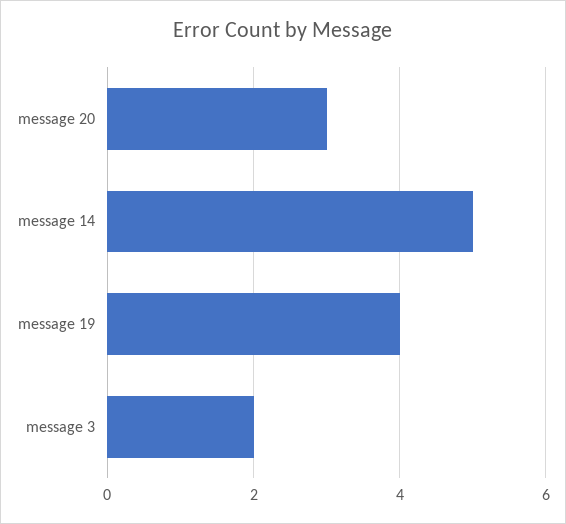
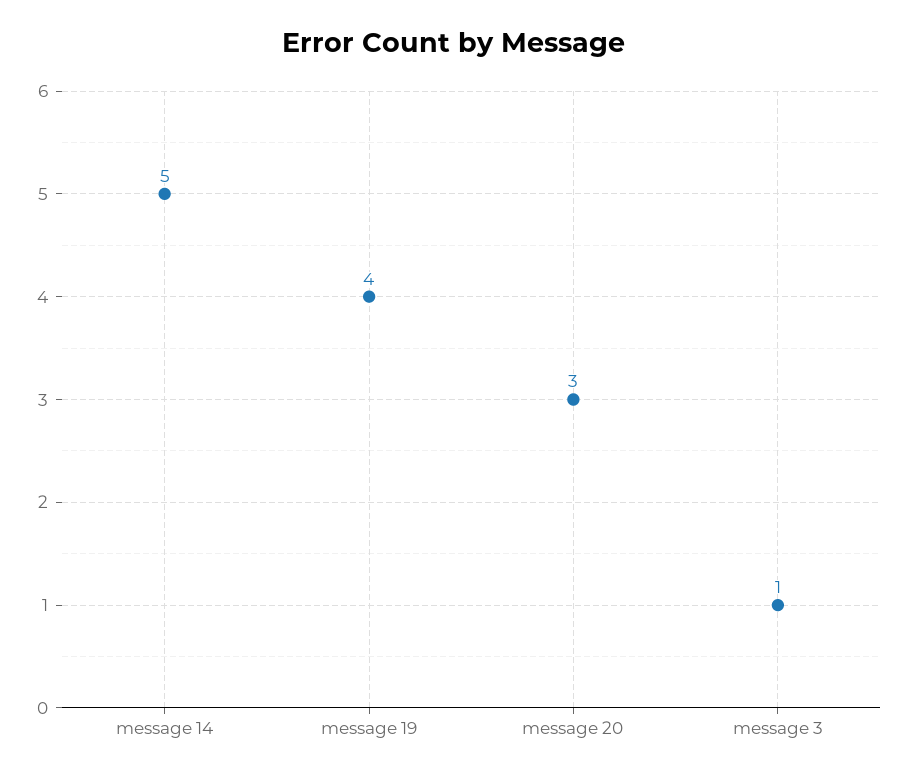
  {
    "message 20": 3,
    "message 14": 5,
    "message 19": 4,
-   "message 3": 2
+   "message 3": 1
  }

